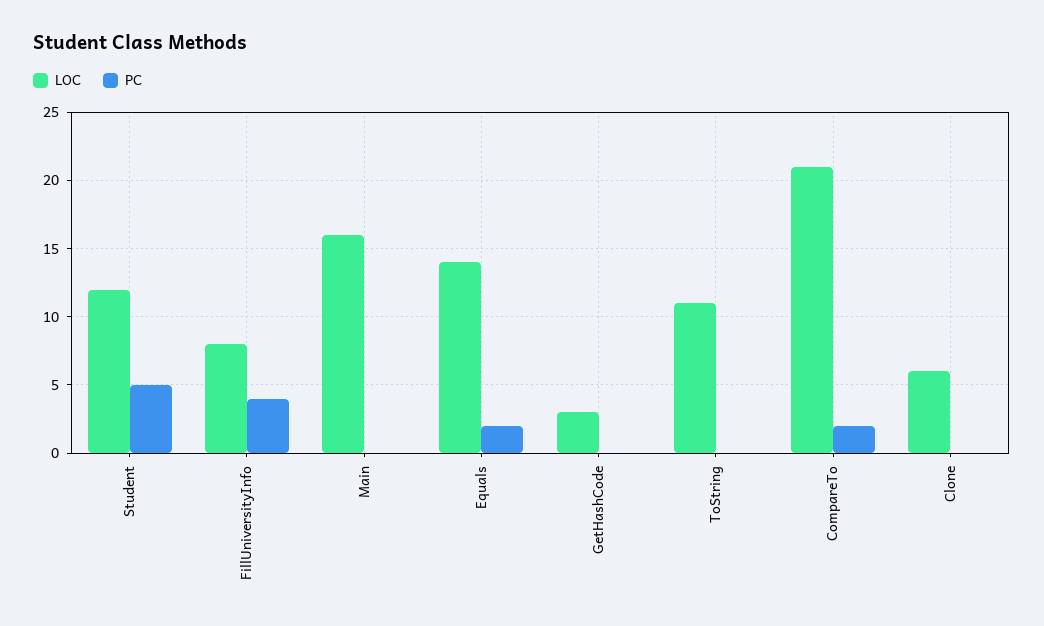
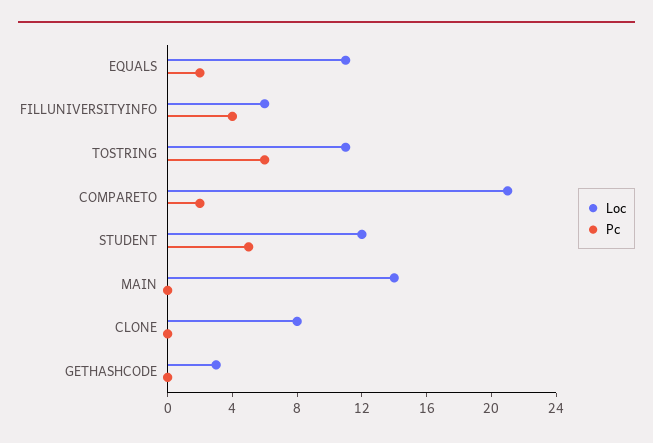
  {
    "LOC": {
      "Student": 12,
-     "FillUniversityInfo": 8,
+     "FillUniversityInfo": 6,
-     "Main": 16,
+     "Main": 14,
-     "Equals": 14,
+     "Equals": 11,
      "GetHashCode": 3,
      "ToString": 11,
      "CompareTo": 21,
-     "Clone": 6
+     "Clone": 8
    },
    "PC": {
      "Student": 5,
      "FillUniversityInfo": 4,
      "Main": 0,
      "Equals": 2,
      "GetHashCode": 0,
-     "ToString": 0,
+     "ToString": 6,
      "CompareTo": 2,
      "Clone": 0
    }
  }

